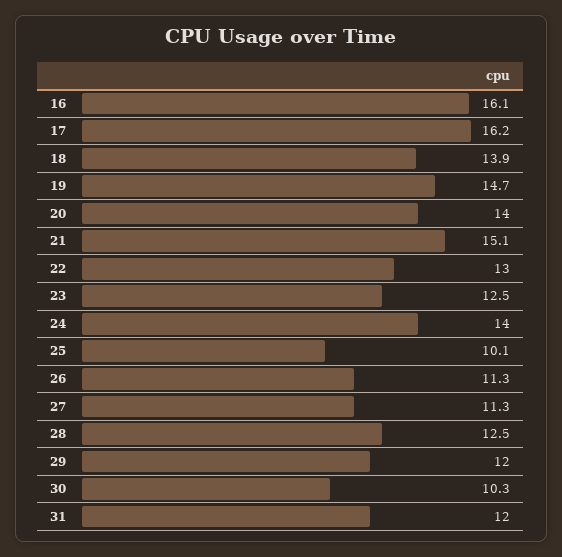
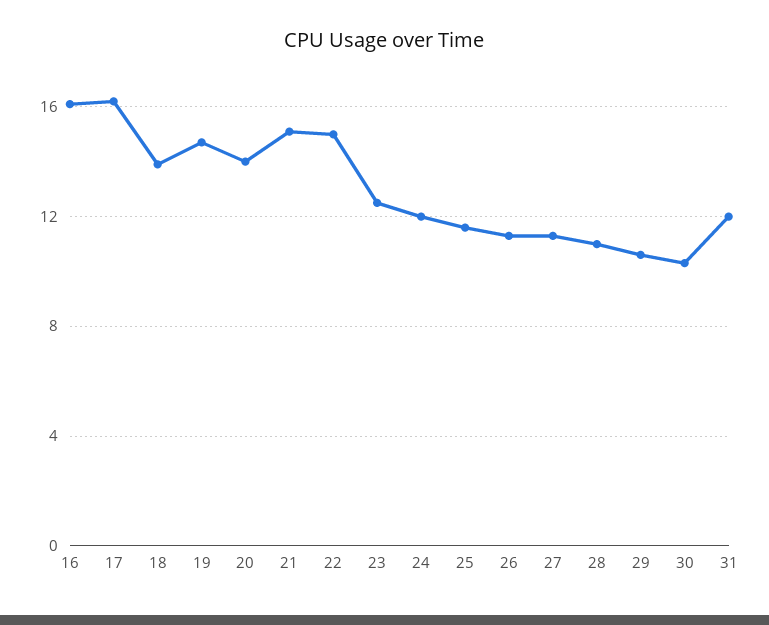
  {
    "16": 16.1,
    "17": 16.2,
    "18": 13.9,
    "19": 14.7,
    "20": 14,
    "21": 15.1,
-   "22": 13,
+   "22": 15,
    "23": 12.5,
-   "24": 14,
+   "24": 12,
-   "25": 10.1,
+   "25": 11.5,
    "26": 11.3,
    "27": 11.3,
-   "28": 12.5,
+   "28": 11,
-   "29": 12,
+   "29": 10.5,
    "30": 10.3,
    "31": 12
  }

